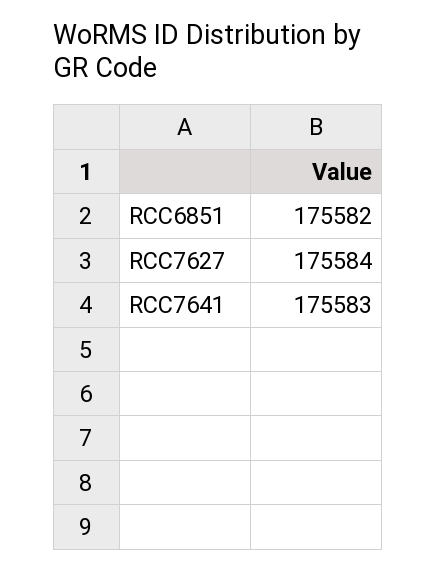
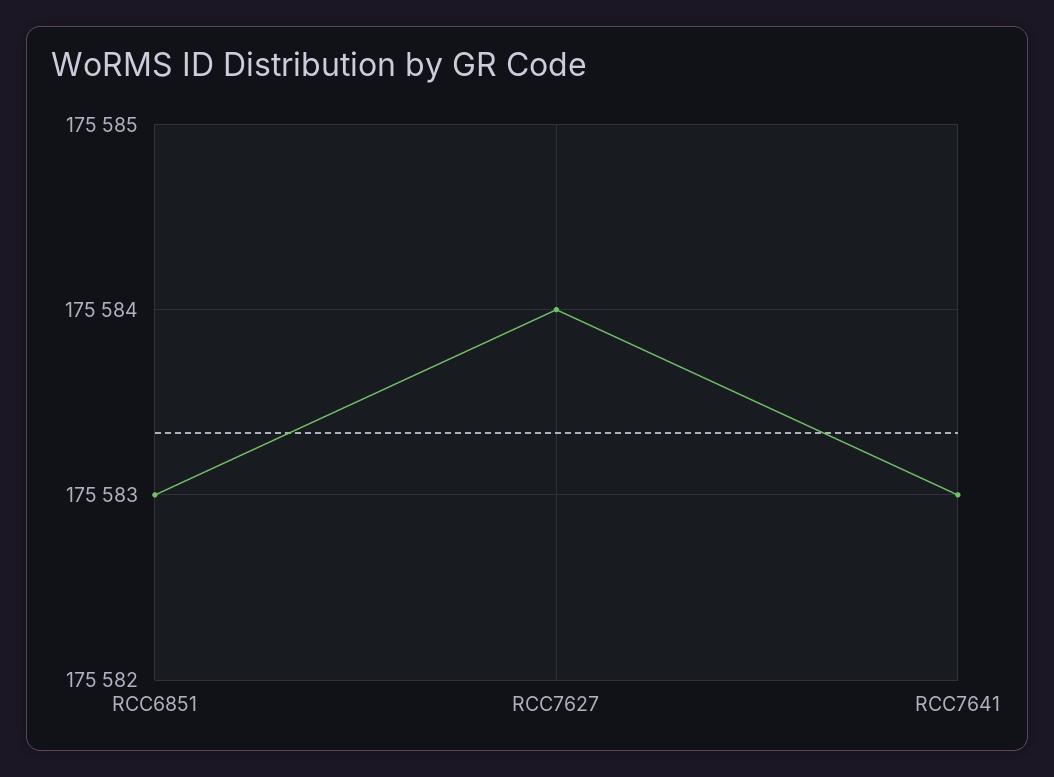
  {
-   "RCC6851": 175582,
+   "RCC6851": 175583,
    "RCC7627": 175584,
    "RCC7641": 175583
  }

